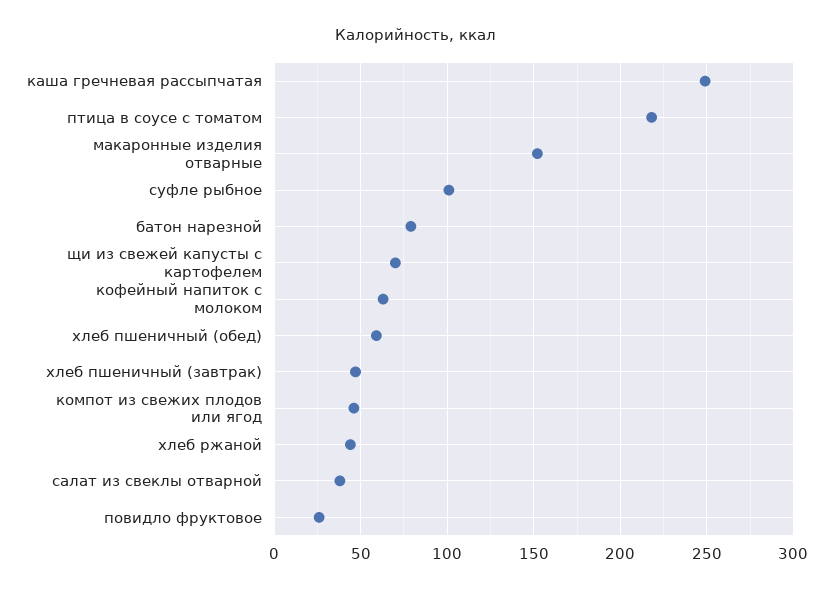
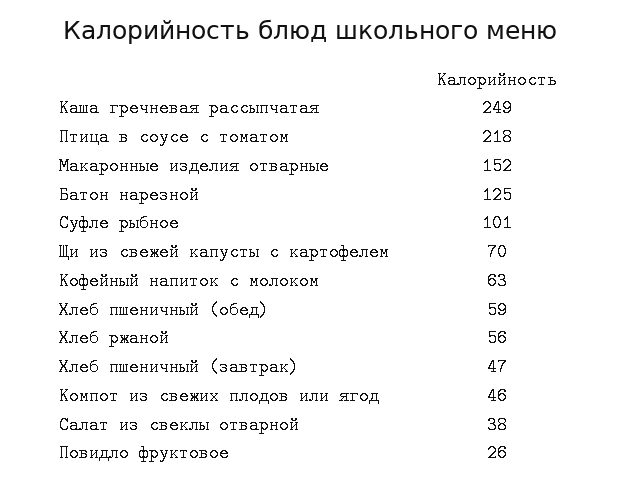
  {
    "каша гречневая рассыпчатая": 249,
    "птица в соусе с томатом": 218,
    "макаронные изделия отварные": 152,
    "суфле рыбное": 101,
-   "батон нарезной": 80,
+   "батон нарезной": 125,
    "щи из свежей капусты с картофелем": 70,
    "кофейный напиток с молоком": 63,
    "хлеб пшеничный (обед)": 59,
    "хлеб пшеничный (завтрак)": 47,
    "компот из свежих плодов или ягод": 46,
-   "хлеб ржаной": 45,
+   "хлеб ржаной": 56,
    "салат из свеклы отварной": 38,
    "повидло фруктовое": 26
  }

